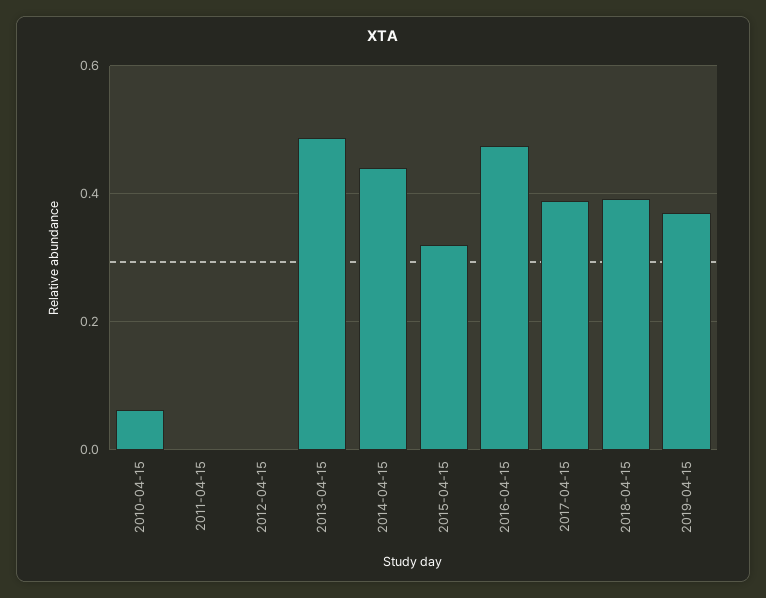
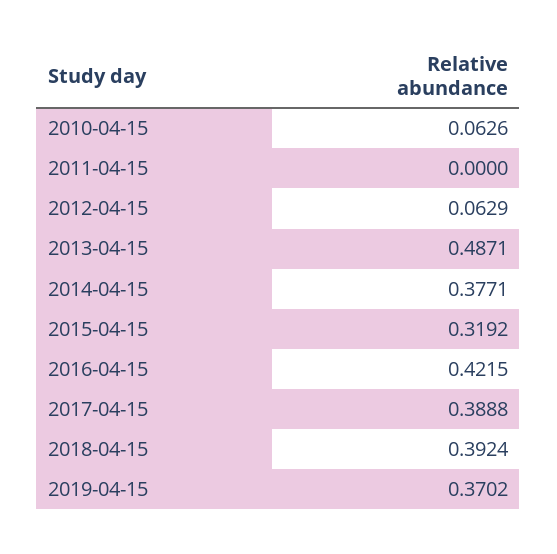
  {
    "2010-04-15": 0.0626,
    "2011-04-15": 0,
-   "2012-04-15": 0,
+   "2012-04-15": 0.0629,
    "2013-04-15": 0.4871,
-   "2014-04-15": 0.44,
+   "2014-04-15": 0.3771,
    "2015-04-15": 0.3192,
-   "2016-04-15": 0.48,
+   "2016-04-15": 0.4215,
    "2017-04-15": 0.3888,
    "2018-04-15": 0.3924,
    "2019-04-15": 0.3702
  }

